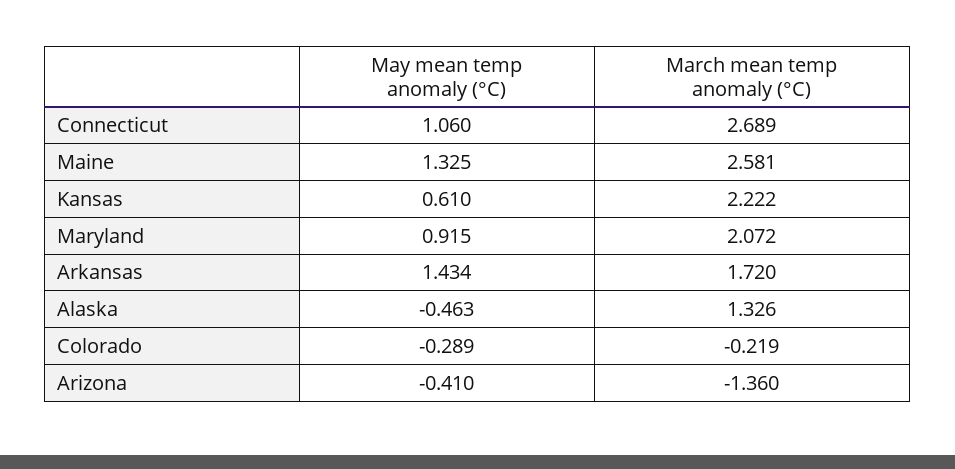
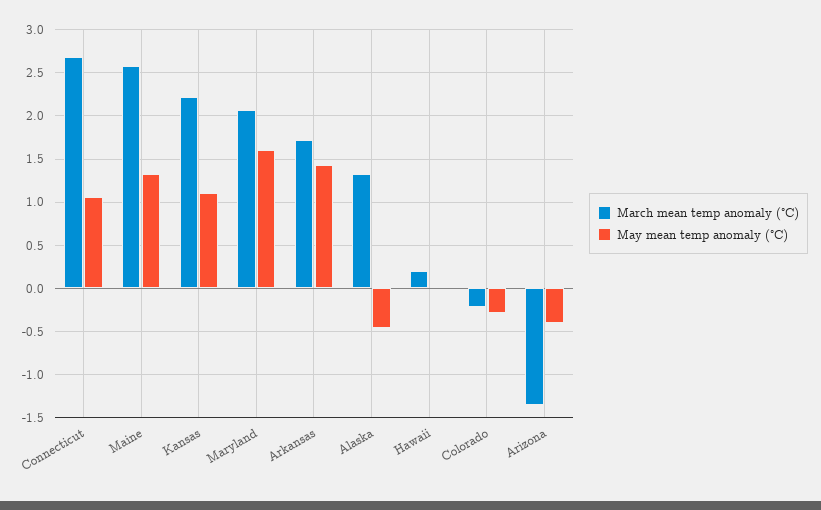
  {
    "May mean temp anomaly (°C)": {
      "Connecticut": 1.06,
      "Maine": 1.325,
-     "Kansas": 0.61,
+     "Kansas": 1.1,
-     "Maryland": 0.915,
+     "Maryland": 1.6,
      "Arkansas": 1.434,
      "Alaska": -0.463,
      "Colorado": -0.289,
-     "Arizona": -0.41
+     "Arizona": -0.41,
+     "Hawaii": 0
    },
    "March mean temp anomaly (°C)": {
      "Connecticut": 2.689,
      "Maine": 2.581,
      "Kansas": 2.222,
      "Maryland": 2.072,
      "Arkansas": 1.72,
      "Alaska": 1.326,
      "Colorado": -0.219,
-     "Arizona": -1.36
+     "Arizona": -1.36,
+     "Hawaii": 0.2
    }
  }

